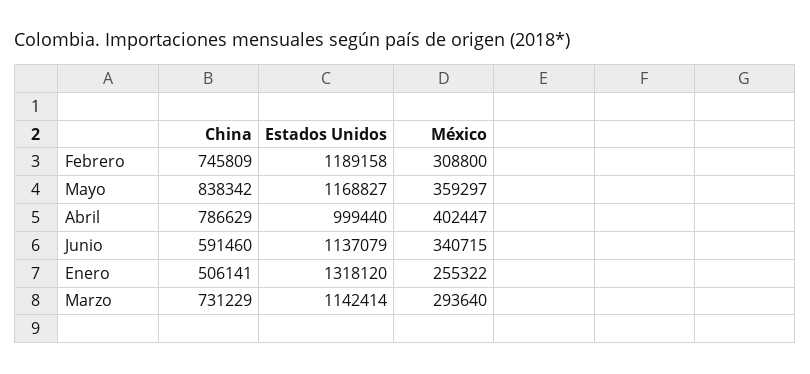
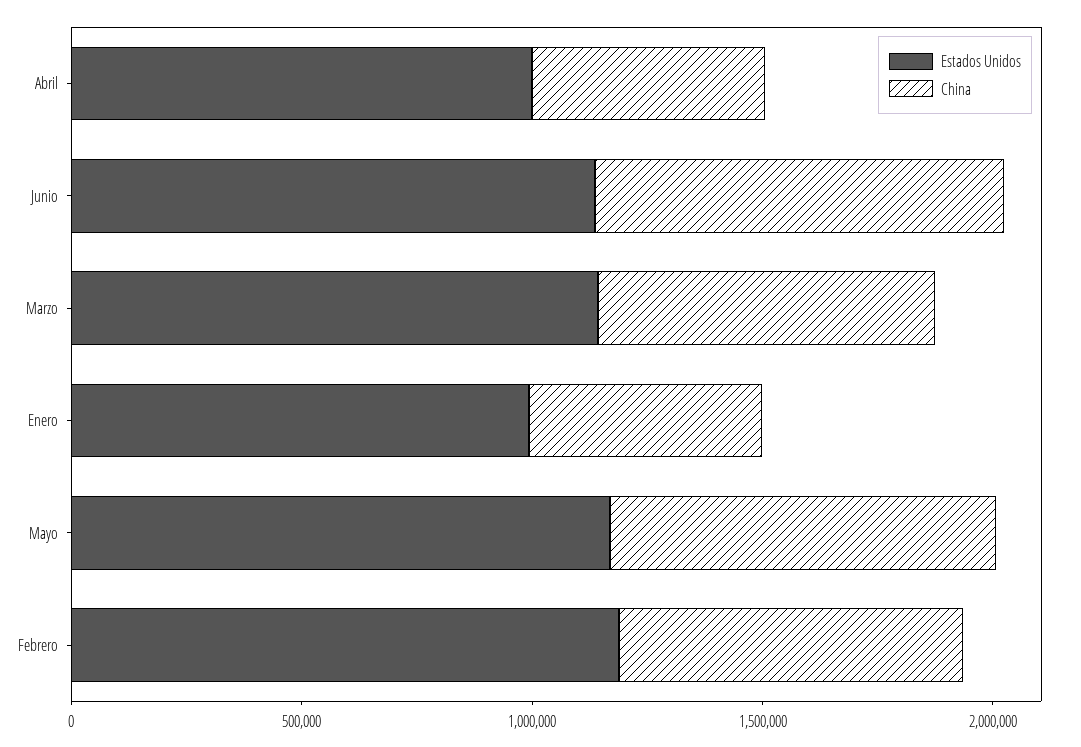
  {
    "China": {
      "Febrero": 745809,
      "Mayo": 838342,
-     "Abril": 786629,
+     "Abril": 500000,
-     "Junio": 591460,
+     "Junio": 900000,
      "Enero": 506141,
      "Marzo": 731229
    },
    "Estados Unidos": {
      "Febrero": 1189158,
      "Mayo": 1168827,
      "Abril": 999440,
      "Junio": 1137079,
-     "Enero": 1318120,
+     "Enero": 1000000,
      "Marzo": 1142414
-   },
+   }
-   "México": {
-     "Febrero": 308800,
-     "Mayo": 359297,
-     "Abril": 402447,
-     "Junio": 340715,
-     "Enero": 255322,
-     "Marzo": 293640
-   }
  }

